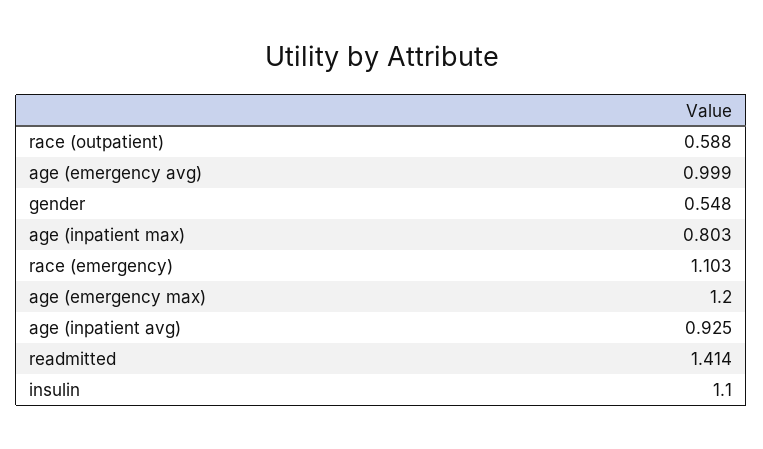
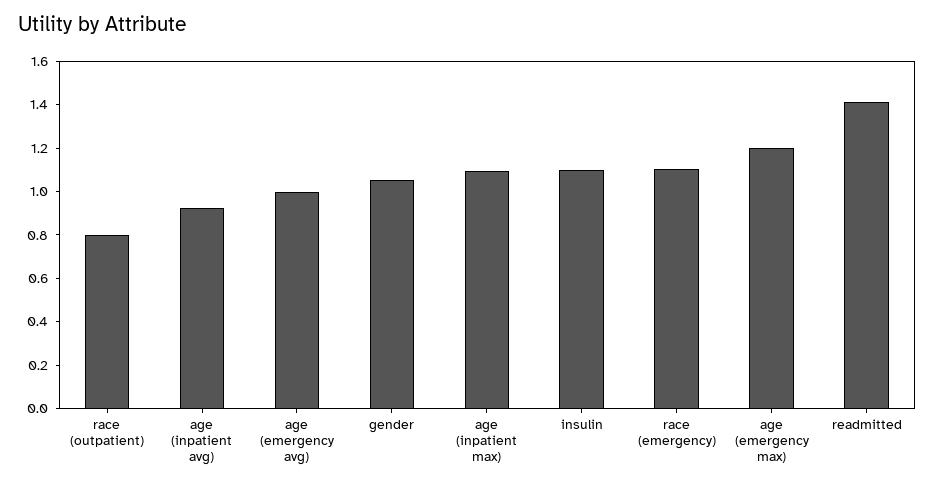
  {
-   "race (outpatient)": 0.588,
+   "race (outpatient)": 0.8,
    "age (emergency avg)": 0.999,
-   "gender": 0.548,
+   "gender": 1.05,
-   "age (inpatient max)": 0.803,
+   "age (inpatient max)": 1.1,
    "race (emergency)": 1.103,
    "age (emergency max)": 1.2,
    "age (inpatient avg)": 0.925,
    "readmitted": 1.414,
    "insulin": 1.1
  }

